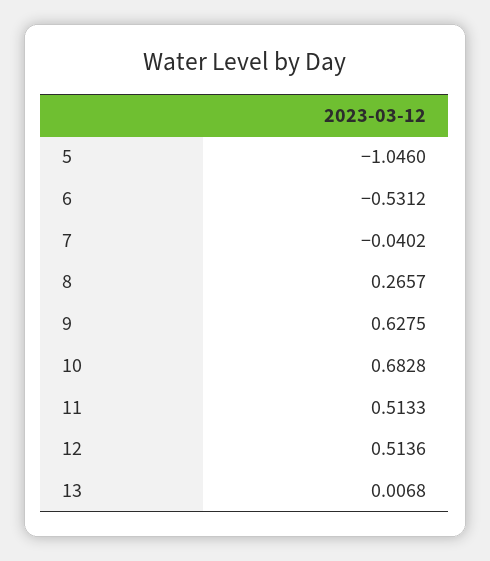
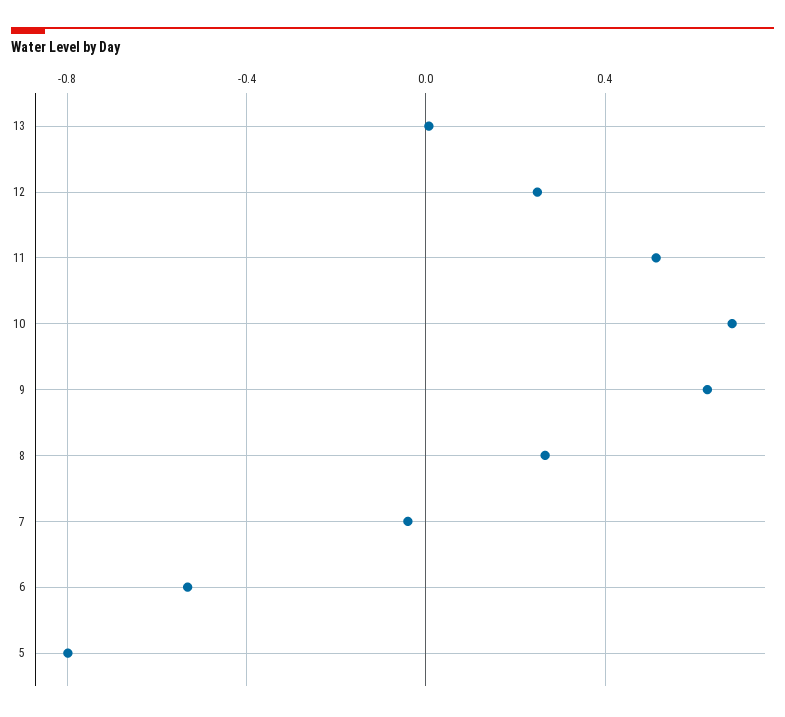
  {
-   "5": -1.046,
+   "5": -0.8,
    "6": -0.5312,
    "7": -0.0402,
    "8": 0.2657,
    "9": 0.6275,
    "10": 0.6828,
    "11": 0.5133,
-   "12": 0.5136,
+   "12": 0.25,
    "13": 0.0068
  }

